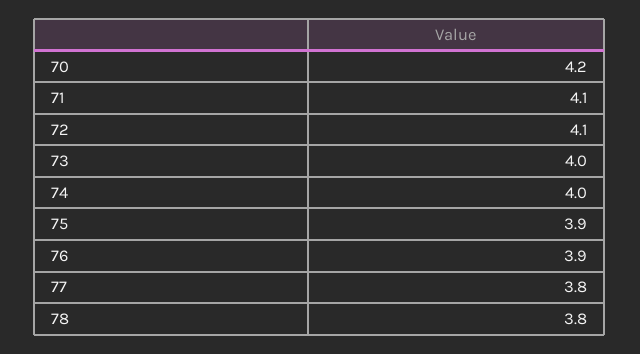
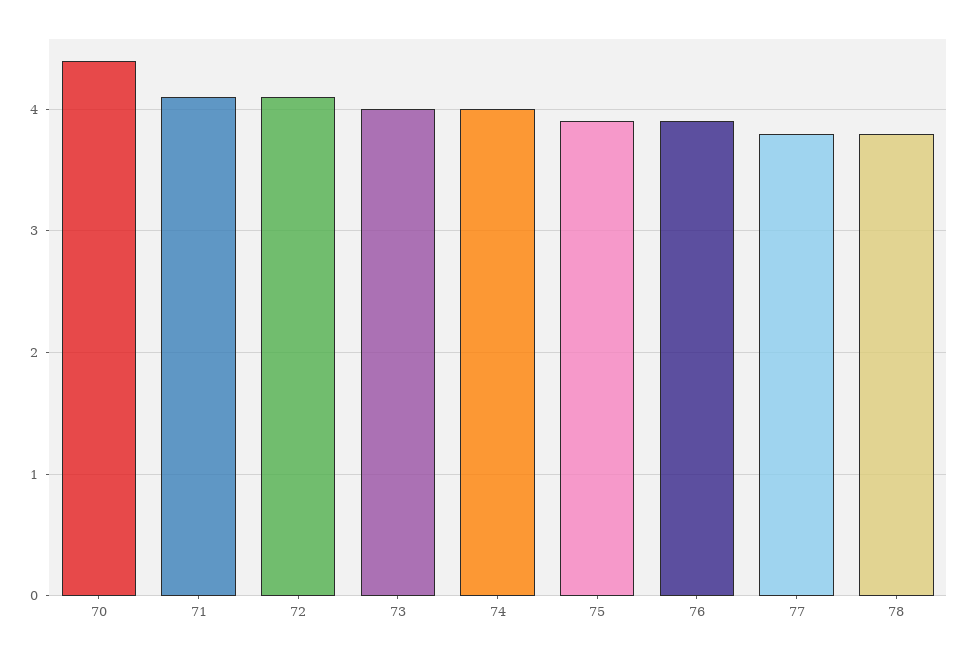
  {
-   "70": 4.2,
+   "70": 4.4,
    "71": 4.1,
    "72": 4.1,
    "73": 4,
    "74": 4,
    "75": 3.9,
    "76": 3.9,
    "77": 3.8,
    "78": 3.8
  }

